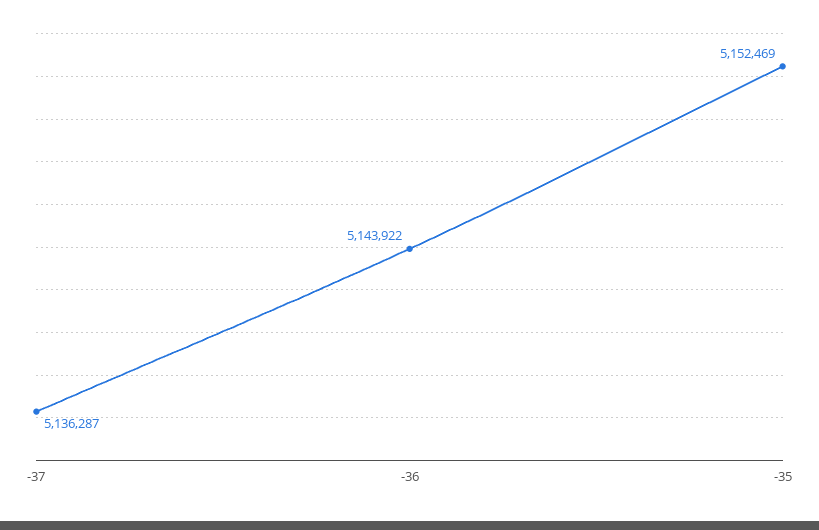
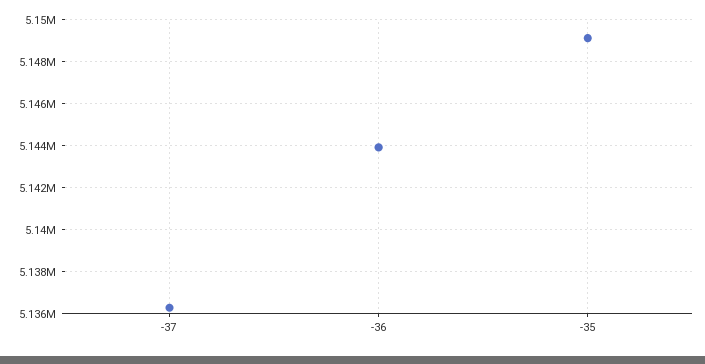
  {
    "-37": 5136287,
    "-36": 5143922,
-   "-35": 5152469
+   "-35": 5149000
  }

